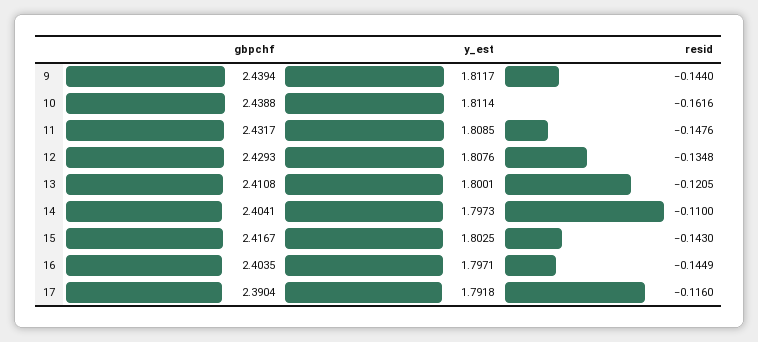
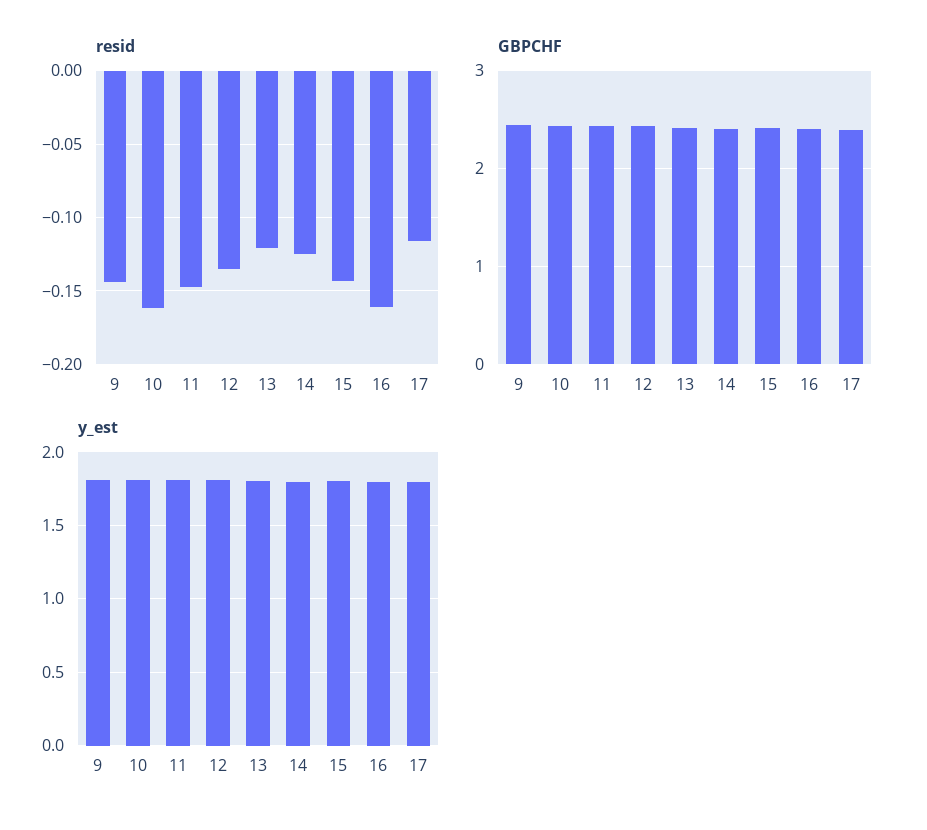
  {
    "gbpchf": {
      "9": 2.4394,
      "10": 2.4388,
      "11": 2.4317,
      "12": 2.4293,
      "13": 2.4108,
      "14": 2.4041,
      "15": 2.4167,
      "16": 2.4035,
      "17": 2.3904
    },
    "y_est": {
      "9": 1.8117,
      "10": 1.8114,
      "11": 1.8085,
      "12": 1.8076,
      "13": 1.8001,
      "14": 1.7973,
      "15": 1.8025,
      "16": 1.7971,
      "17": 1.7918
    },
    "resid": {
      "9": -0.144,
      "10": -0.1616,
      "11": -0.1476,
      "12": -0.1348,
      "13": -0.1205,
-     "14": -0.11,
+     "14": -0.125,
      "15": -0.143,
-     "16": -0.1449,
+     "16": -0.16,
      "17": -0.116
    }
  }

